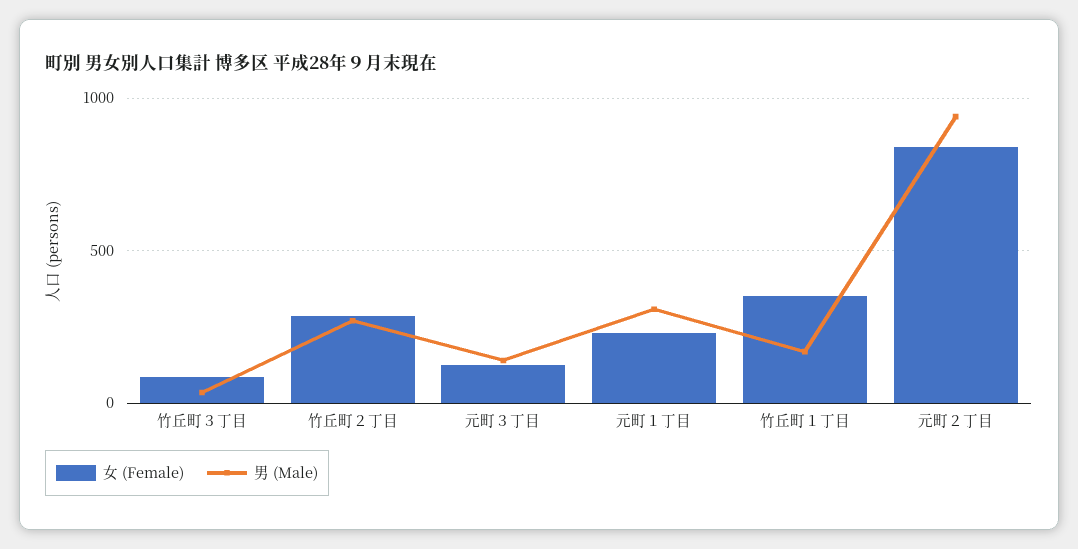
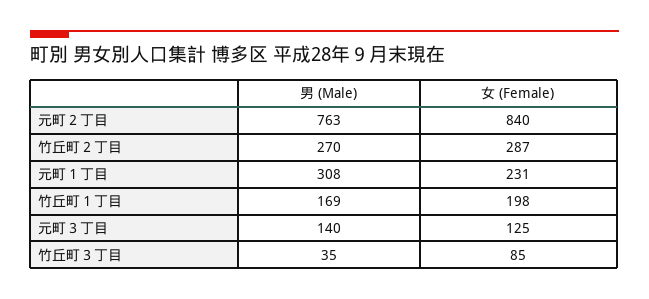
  {
    "女 (Female)": {
      "竹丘町３丁目": 85,
      "竹丘町２丁目": 287,
      "元町３丁目": 125,
      "元町１丁目": 231,
-     "竹丘町１丁目": 350,
+     "竹丘町１丁目": 198,
      "元町２丁目": 840
    },
    "男 (Male)": {
      "竹丘町３丁目": 35,
      "竹丘町２丁目": 270,
      "元町３丁目": 140,
      "元町１丁目": 308,
      "竹丘町１丁目": 169,
-     "元町２丁目": 950
+     "元町２丁目": 763
    }
  }

